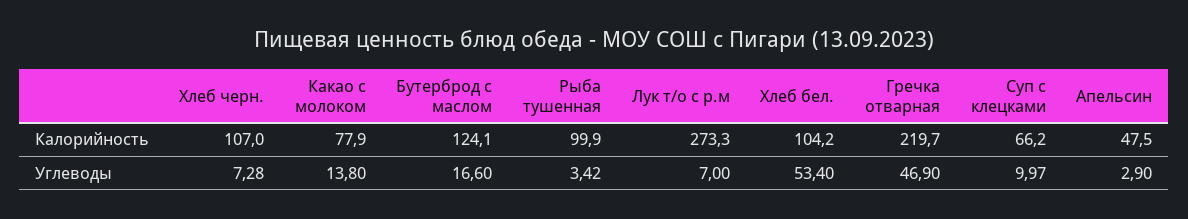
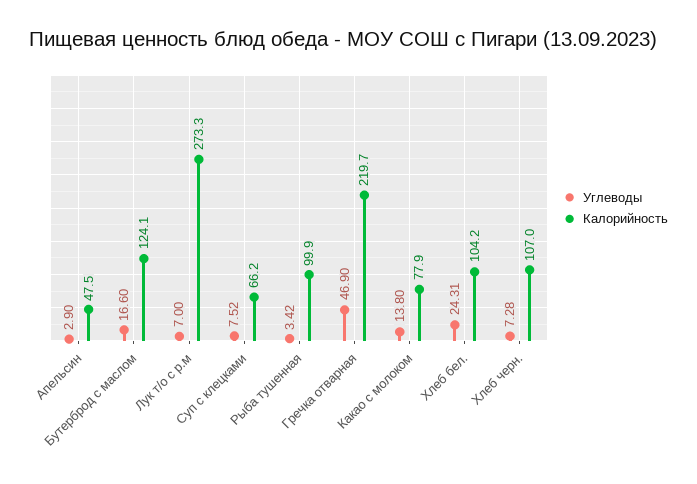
  {
    "Калорийность": {
      "Хлеб черн.": 107,
      "Какао с молоком": 77.9,
      "Бутерброд с маслом": 124.1,
      "Рыба тушенная": 99.9,
      "Лук т/о с р.м": 273.3,
      "Хлеб бел.": 104.2,
      "Гречка отварная": 219.7,
      "Суп с клецками": 66.2,
      "Апельсин": 47.5
    },
    "Углеводы": {
      "Хлеб черн.": 7.28,
      "Какао с молоком": 13.8,
      "Бутерброд с маслом": 16.6,
      "Рыба тушенная": 3.42,
      "Лук т/о с р.м": 7,
-     "Хлеб бел.": 53.4,
+     "Хлеб бел.": 24.31,
      "Гречка отварная": 46.9,
-     "Суп с клецками": 9.97,
+     "Суп с клецками": 7.52,
      "Апельсин": 2.9
    }
  }

